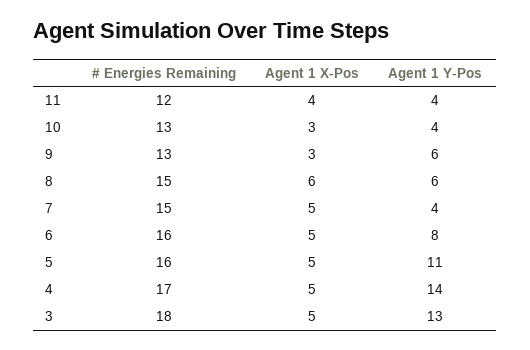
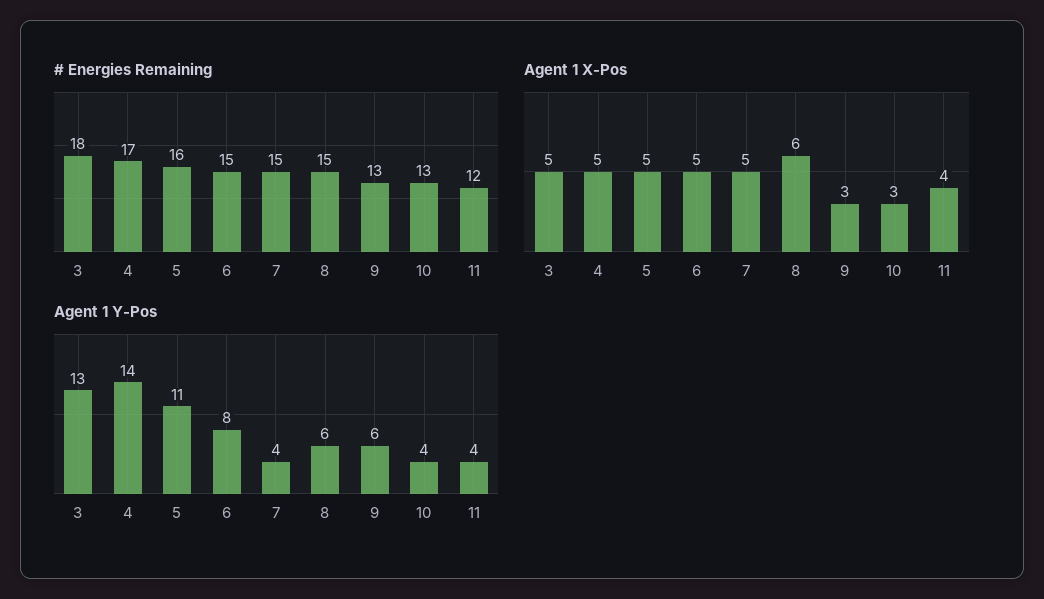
  {
    "# Energies Remaining": {
      "11": 12,
      "10": 13,
      "9": 13,
      "8": 15,
      "7": 15,
-     "6": 16,
+     "6": 15,
      "5": 16,
      "4": 17,
      "3": 18
    },
    "Agent 1 X-Pos": {
      "11": 4,
      "10": 3,
      "9": 3,
      "8": 6,
      "7": 5,
      "6": 5,
      "5": 5,
      "4": 5,
      "3": 5
    },
    "Agent 1 Y-Pos": {
      "11": 4,
      "10": 4,
      "9": 6,
      "8": 6,
      "7": 4,
      "6": 8,
      "5": 11,
      "4": 14,
      "3": 13
    }
  }

